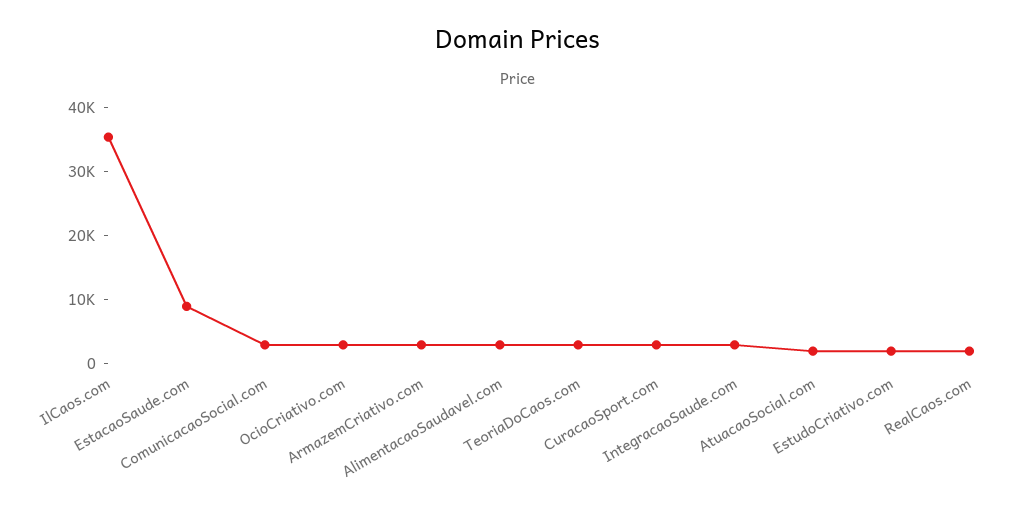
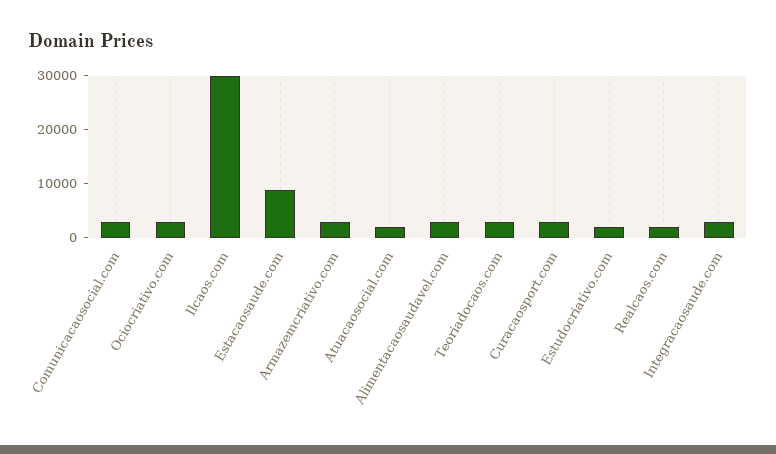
  {
-   "IlCaos.com": 36000,
+   "IlCaos.com": 30000,
    "EstacaoSaude.com": 8000,
    "ComunicacaoSocial.com": 2000,
    "OcioCriativo.com": 2000,
    "ArmazemCriativo.com": 2000,
    "AlimentacaoSaudavel.com": 2000,
    "TeoriaDoCaos.com": 2000,
    "CuracaoSport.com": 2000,
    "IntegracaoSaude.com": 2000,
    "AtuacaoSocial.com": 2000,
    "EstudoCriativo.com": 2000,
    "RealCaos.com": 2000
  }

